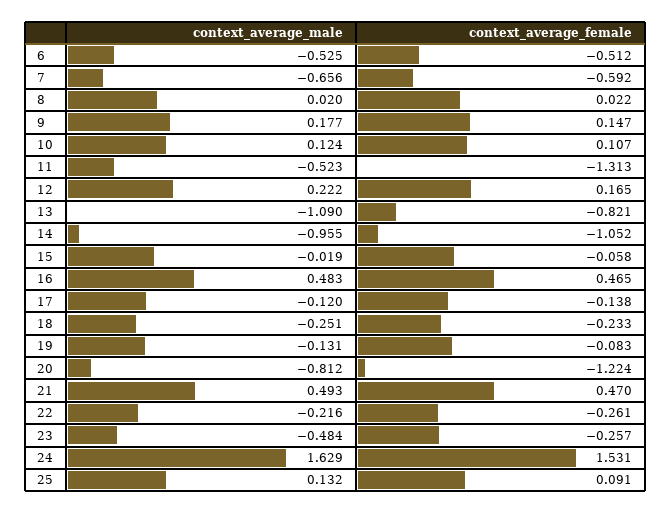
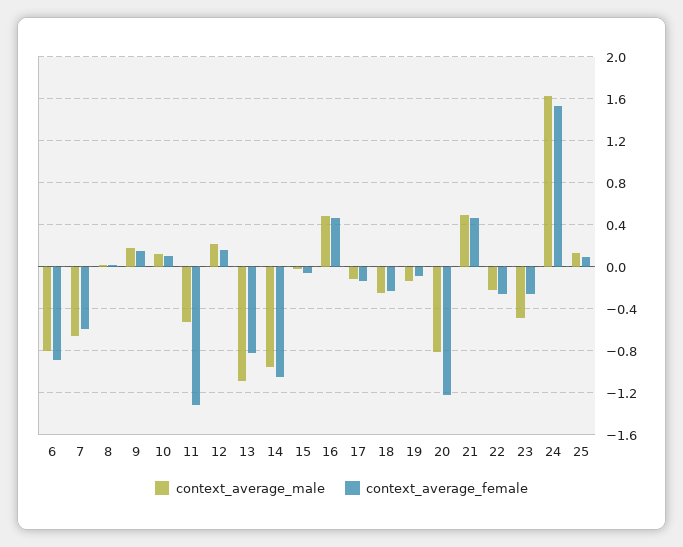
  {
    "context_average_male": {
-     "6": -0.525,
+     "6": -0.8,
      "7": -0.656,
      "8": 0.02,
      "9": 0.177,
      "10": 0.124,
      "11": -0.523,
      "12": 0.222,
      "13": -1.09,
      "14": -0.955,
      "15": -0.019,
      "16": 0.483,
      "17": -0.12,
      "18": -0.251,
      "19": -0.131,
      "20": -0.812,
      "21": 0.493,
      "22": -0.216,
      "23": -0.484,
      "24": 1.629,
      "25": 0.132
    },
    "context_average_female": {
-     "6": -0.512,
+     "6": -0.9,
      "7": -0.592,
      "8": 0.022,
      "9": 0.147,
      "10": 0.107,
      "11": -1.313,
      "12": 0.165,
      "13": -0.821,
      "14": -1.052,
      "15": -0.058,
      "16": 0.465,
      "17": -0.138,
      "18": -0.233,
      "19": -0.083,
      "20": -1.224,
      "21": 0.47,
      "22": -0.261,
      "23": -0.257,
      "24": 1.531,
      "25": 0.091
    }
  }

